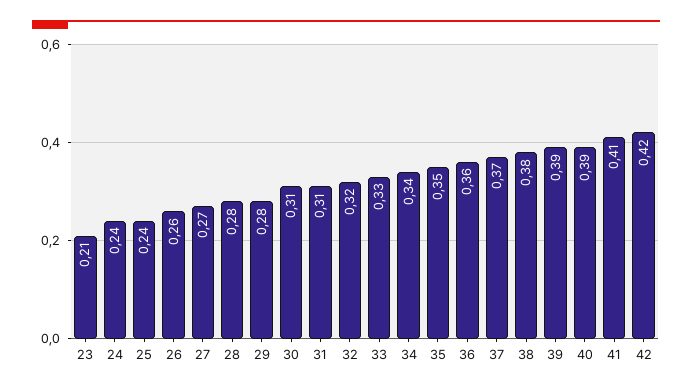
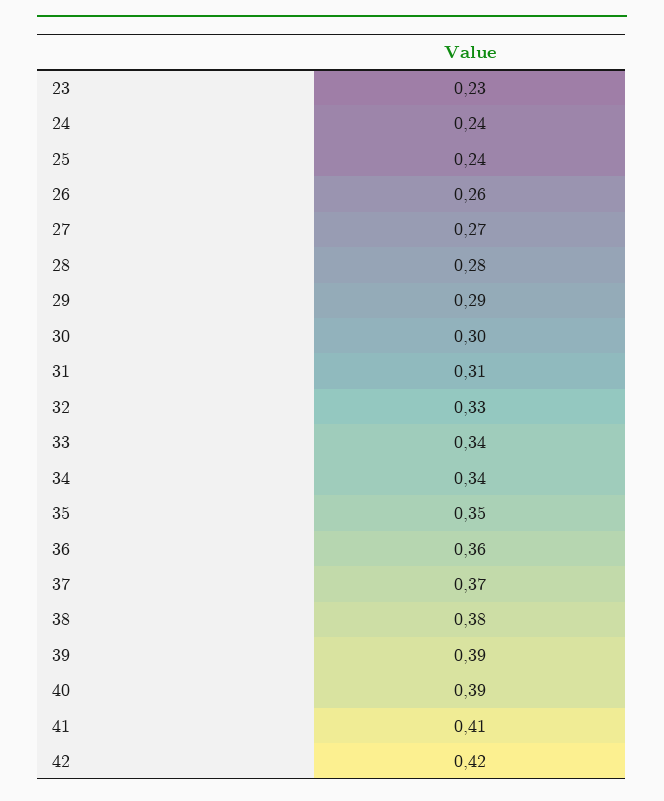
  {
-   "23": 0.21,
+   "23": 0.23,
    "24": 0.24,
    "25": 0.24,
    "26": 0.26,
    "27": 0.27,
    "28": 0.28,
-   "29": 0.28,
+   "29": 0.29,
-   "30": 0.31,
+   "30": 0.3,
    "31": 0.31,
-   "32": 0.32,
+   "32": 0.33,
-   "33": 0.33,
+   "33": 0.34,
    "34": 0.34,
    "35": 0.35,
    "36": 0.36,
    "37": 0.37,
    "38": 0.38,
    "39": 0.39,
    "40": 0.39,
    "41": 0.41,
    "42": 0.42
  }

